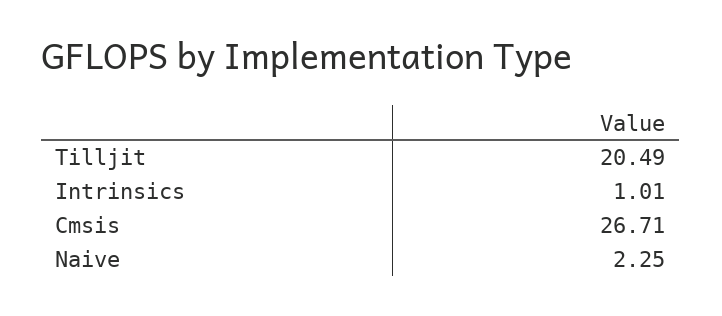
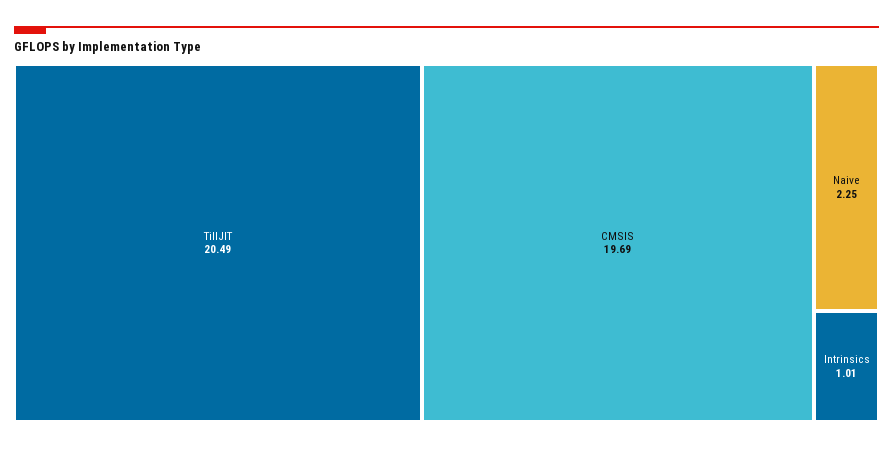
  {
    "Tilljit": 20.49,
    "Intrinsics": 1.01,
-   "Cmsis": 26.71,
+   "Cmsis": 19.69,
    "Naive": 2.25
  }

